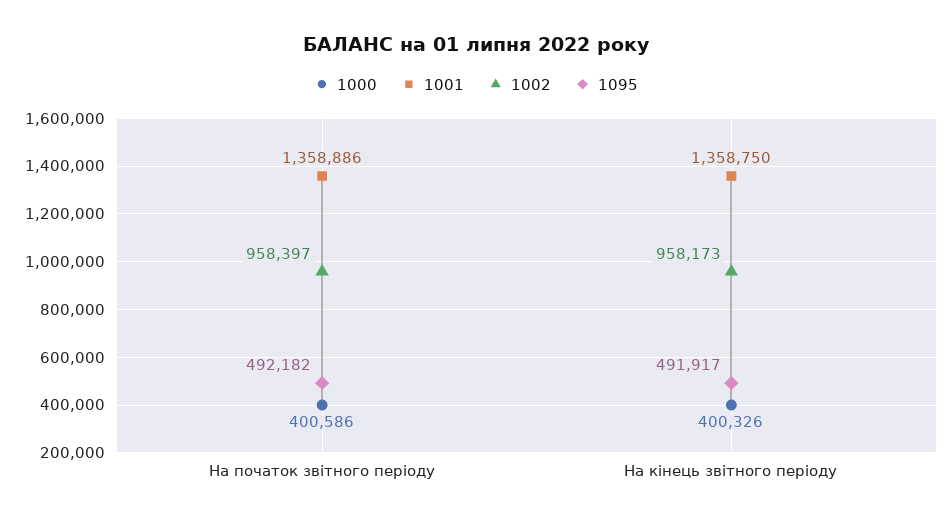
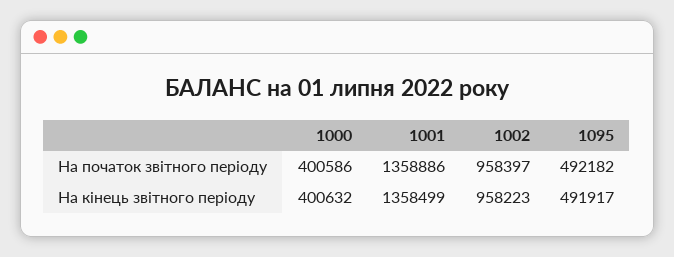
  {
    "1000": {
      "На початок звітного періоду": 400586,
-     "На кінець звітного періоду": 400326
+     "На кінець звітного періоду": 400632
    },
    "1001": {
      "На початок звітного періоду": 1358886,
-     "На кінець звітного періоду": 1358750
+     "На кінець звітного періоду": 1358499
    },
    "1002": {
      "На початок звітного періоду": 958397,
-     "На кінець звітного періоду": 958173
+     "На кінець звітного періоду": 958223
    },
    "1095": {
      "На початок звітного періоду": 492182,
      "На кінець звітного періоду": 491917
    }
  }

